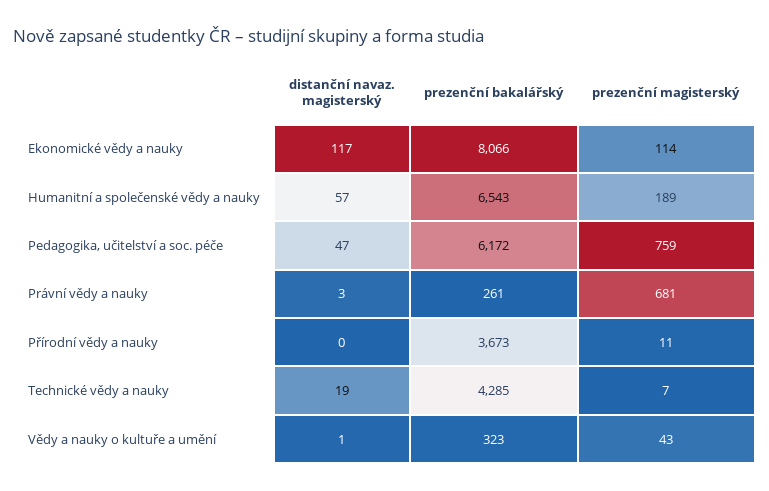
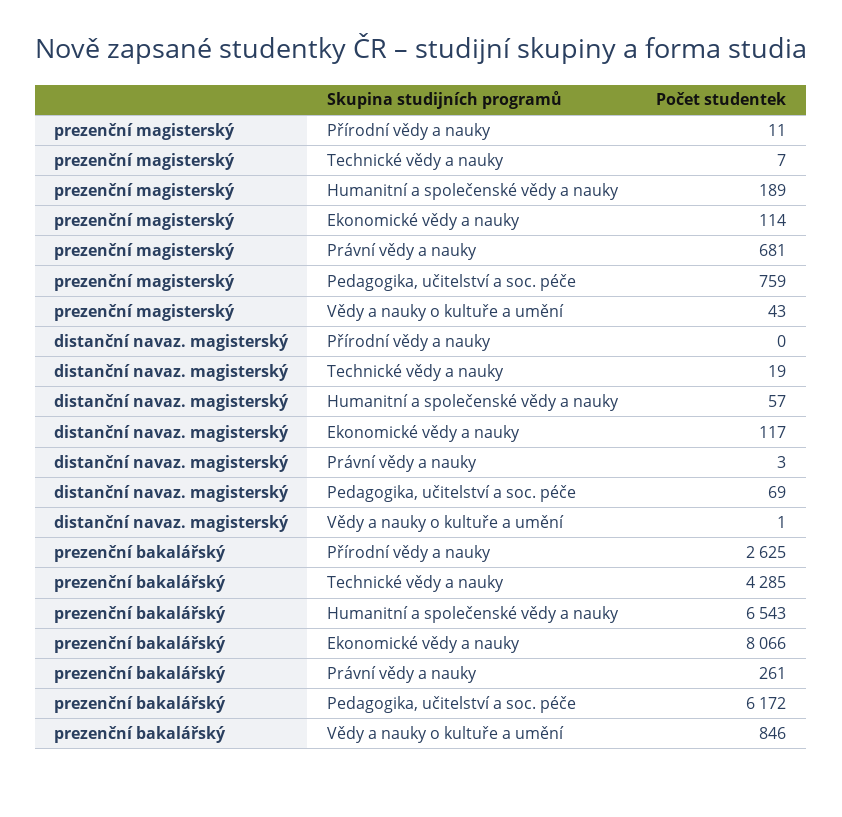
  {
    "distanční navaz. magisterský": {
      "Ekonomické vědy a nauky": 117,
      "Humanitní a společenské vědy a nauky": 57,
-     "Pedagogika, učitelství a soc. péče": 47,
+     "Pedagogika, učitelství a soc. péče": 69,
      "Právní vědy a nauky": 3,
      "Přírodní vědy a nauky": 0,
      "Technické vědy a nauky": 19,
      "Vědy a nauky o kultuře a umění": 1
    },
    "prezenční bakalářský": {
      "Ekonomické vědy a nauky": 8066,
      "Humanitní a společenské vědy a nauky": 6543,
      "Pedagogika, učitelství a soc. péče": 6172,
      "Právní vědy a nauky": 261,
-     "Přírodní vědy a nauky": 3673,
+     "Přírodní vědy a nauky": 2625,
      "Technické vědy a nauky": 4285,
-     "Vědy a nauky o kultuře a umění": 323
+     "Vědy a nauky o kultuře a umění": 846
    },
    "prezenční magisterský": {
      "Ekonomické vědy a nauky": 114,
      "Humanitní a společenské vědy a nauky": 189,
      "Pedagogika, učitelství a soc. péče": 759,
      "Právní vědy a nauky": 681,
      "Přírodní vědy a nauky": 11,
      "Technické vědy a nauky": 7,
      "Vědy a nauky o kultuře a umění": 43
    }
  }

